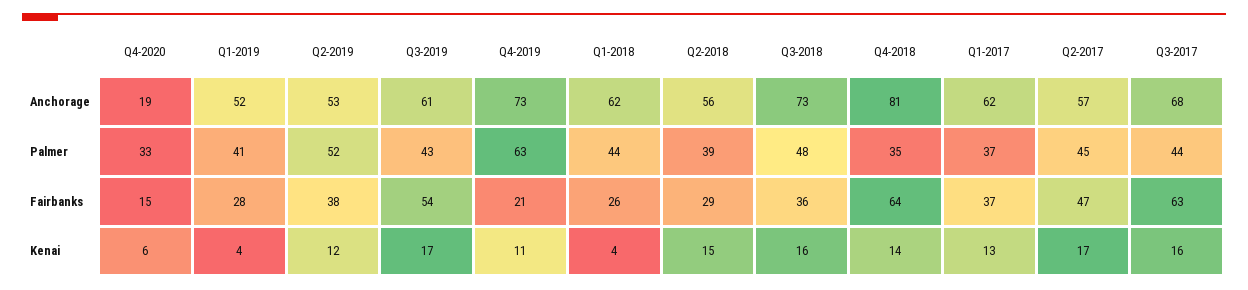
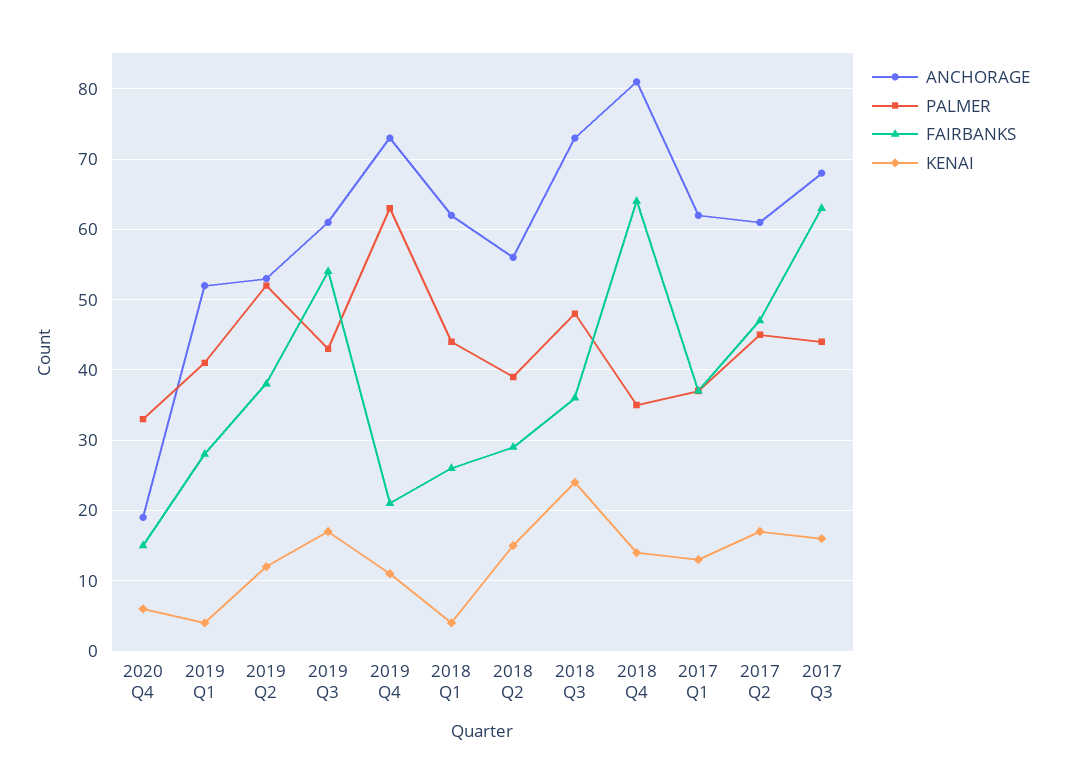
  {
    "Anchorage": {
      "Q4-2020": 19,
      "Q1-2019": 52,
      "Q2-2019": 53,
      "Q3-2019": 61,
      "Q4-2019": 73,
      "Q1-2018": 62,
      "Q2-2018": 56,
      "Q3-2018": 73,
      "Q4-2018": 81,
      "Q1-2017": 62,
-     "Q2-2017": 57,
+     "Q2-2017": 61,
      "Q3-2017": 68
    },
    "Palmer": {
      "Q4-2020": 33,
      "Q1-2019": 41,
      "Q2-2019": 52,
      "Q3-2019": 43,
      "Q4-2019": 63,
      "Q1-2018": 44,
      "Q2-2018": 39,
      "Q3-2018": 48,
      "Q4-2018": 35,
      "Q1-2017": 37,
      "Q2-2017": 45,
      "Q3-2017": 44
    },
    "Fairbanks": {
      "Q4-2020": 15,
      "Q1-2019": 28,
      "Q2-2019": 38,
      "Q3-2019": 54,
      "Q4-2019": 21,
      "Q1-2018": 26,
      "Q2-2018": 29,
      "Q3-2018": 36,
      "Q4-2018": 64,
      "Q1-2017": 37,
      "Q2-2017": 47,
      "Q3-2017": 63
    },
    "Kenai": {
      "Q4-2020": 6,
      "Q1-2019": 4,
      "Q2-2019": 12,
      "Q3-2019": 17,
      "Q4-2019": 11,
      "Q1-2018": 4,
      "Q2-2018": 15,
-     "Q3-2018": 16,
+     "Q3-2018": 24,
      "Q4-2018": 14,
      "Q1-2017": 13,
      "Q2-2017": 17,
      "Q3-2017": 16
    }
  }

